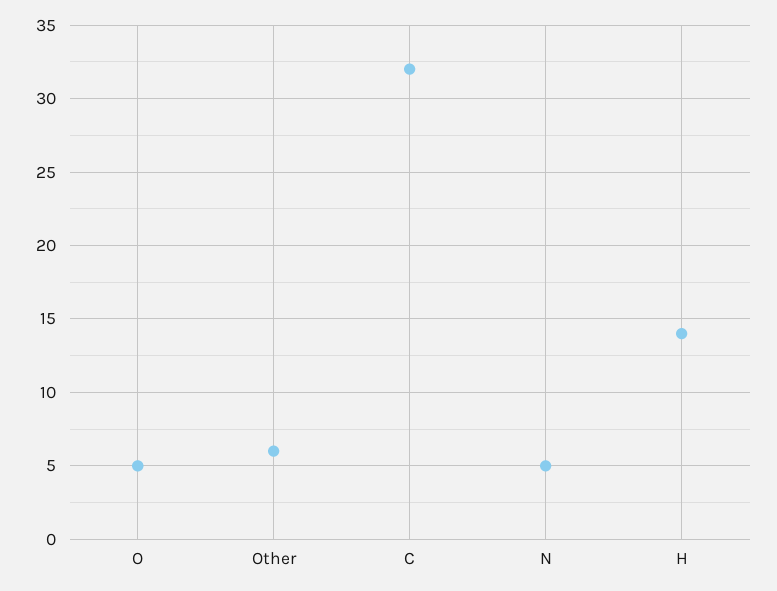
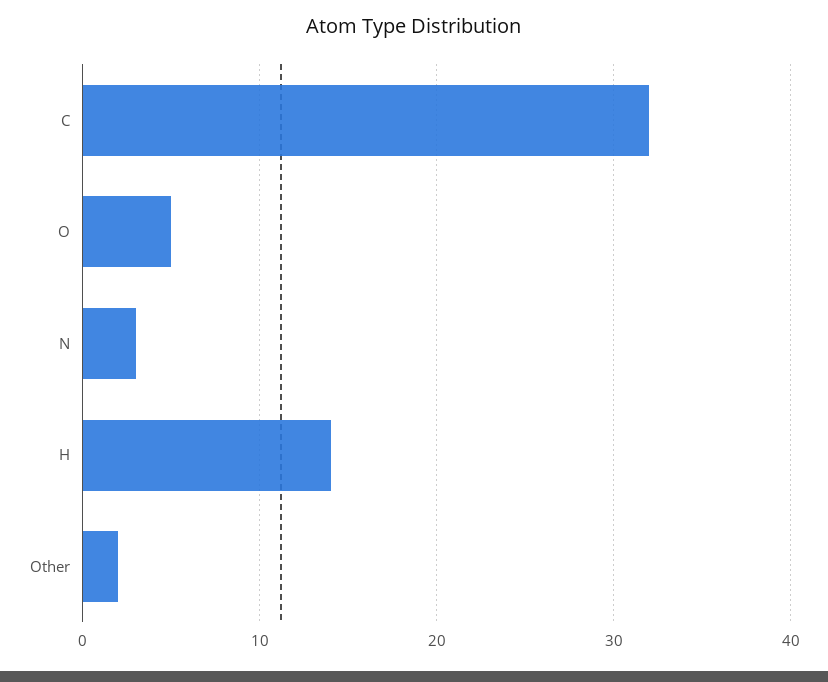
  {
    "O": 5,
-   "Other": 6,
+   "Other": 2,
    "C": 32,
-   "N": 5,
+   "N": 3,
    "H": 14
  }

